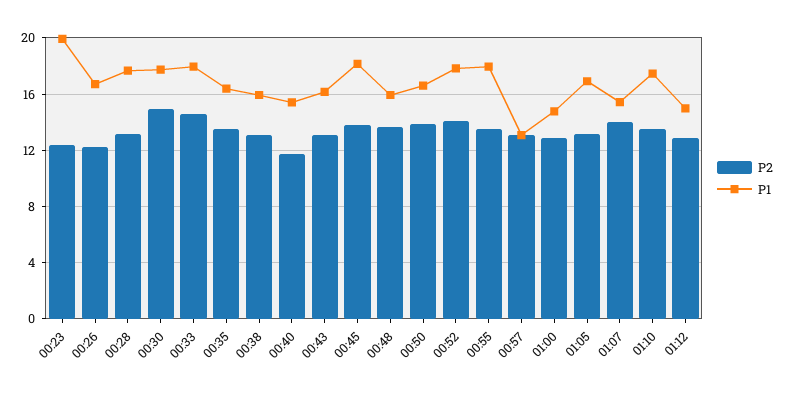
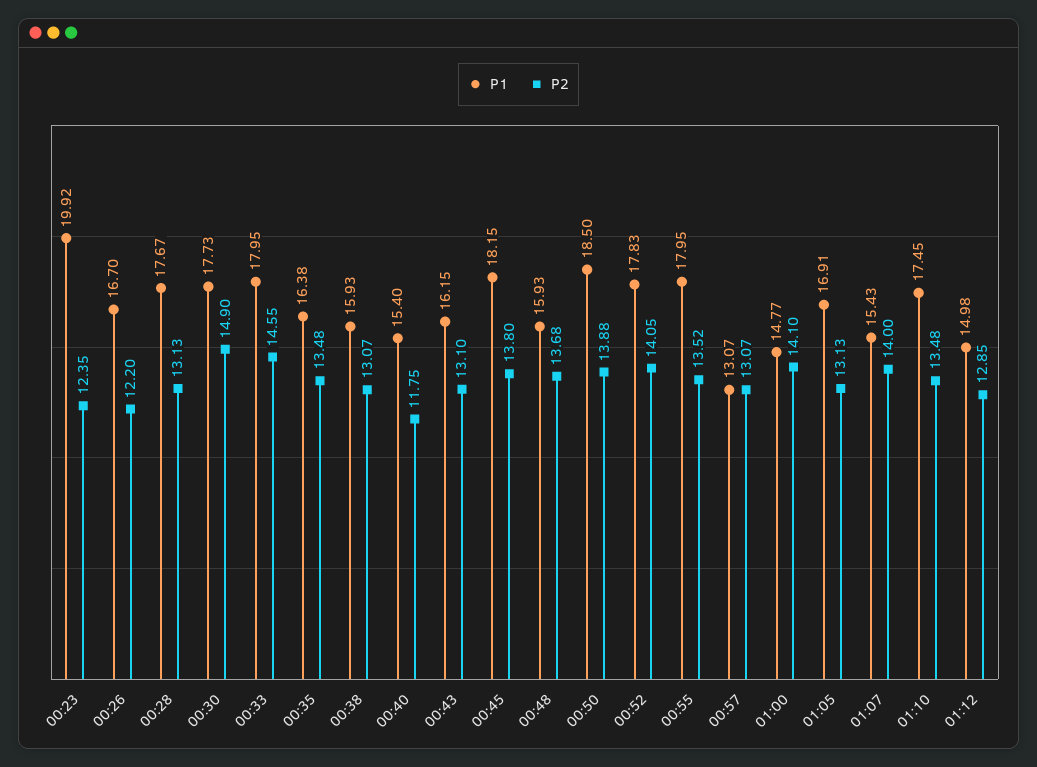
  {
    "P2": {
      "00:23": 12.35,
      "00:26": 12.2,
      "00:28": 13.13,
      "00:30": 14.9,
      "00:33": 14.55,
      "00:35": 13.48,
      "00:38": 13.07,
      "00:40": 11.75,
      "00:43": 13.1,
      "00:45": 13.8,
      "00:48": 13.68,
      "00:50": 13.88,
      "00:52": 14.05,
      "00:55": 13.52,
      "00:57": 13.07,
-     "01:00": 13,
+     "01:00": 14.1,
      "01:05": 13.13,
      "01:07": 14,
      "01:10": 13.48,
      "01:12": 12.85
    },
    "P1": {
      "00:23": 19.92,
      "00:26": 16.7,
      "00:28": 17.67,
      "00:30": 17.73,
      "00:33": 17.95,
      "00:35": 16.38,
      "00:38": 15.93,
      "00:40": 15.4,
      "00:43": 16.15,
      "00:45": 18.15,
      "00:48": 15.93,
-     "00:50": 16.5,
+     "00:50": 18.5,
      "00:52": 17.83,
      "00:55": 17.95,
      "00:57": 13.07,
      "01:00": 14.77,
      "01:05": 16.91,
      "01:07": 15.43,
      "01:10": 17.45,
      "01:12": 14.98
    }
  }

